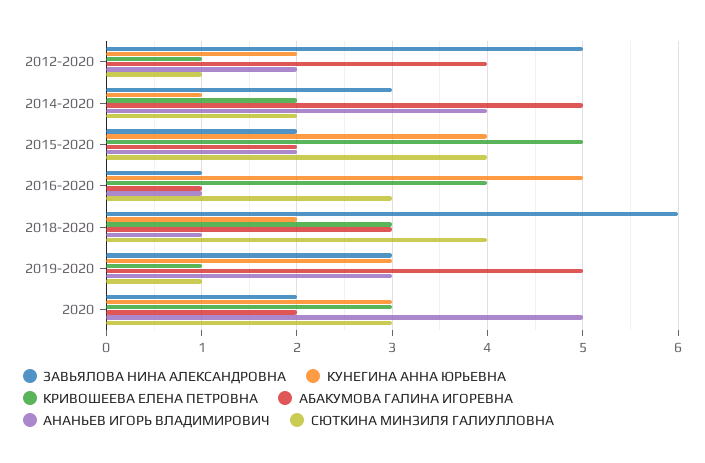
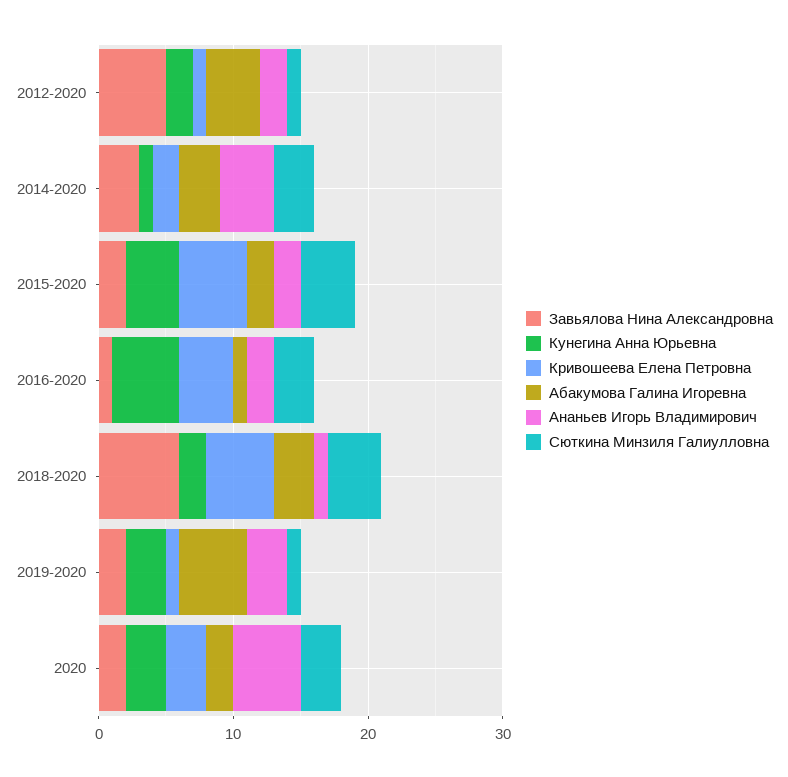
  {
    "ЗАВЬЯЛОВА НИНА АЛЕКСАНДРОВНА": {
      "2012-2020": 5,
      "2014-2020": 3,
      "2015-2020": 2,
      "2016-2020": 1,
      "2018-2020": 6,
-     "2019-2020": 3,
+     "2019-2020": 2,
      "2020": 2
    },
    "КУНЕГИНА АННА ЮРЬЕВНА": {
      "2012-2020": 2,
      "2014-2020": 1,
      "2015-2020": 4,
      "2016-2020": 5,
      "2018-2020": 2,
      "2019-2020": 3,
      "2020": 3
    },
    "КРИВОШЕЕВА ЕЛЕНА ПЕТРОВНА": {
      "2012-2020": 1,
      "2014-2020": 2,
      "2015-2020": 5,
      "2016-2020": 4,
-     "2018-2020": 3,
+     "2018-2020": 5,
      "2019-2020": 1,
      "2020": 3
    },
    "АБАКУМОВА ГАЛИНА ИГОРЕВНА": {
      "2012-2020": 4,
-     "2014-2020": 5,
+     "2014-2020": 3,
      "2015-2020": 2,
      "2016-2020": 1,
      "2018-2020": 3,
      "2019-2020": 5,
      "2020": 2
    },
    "АНАНЬЕВ ИГОРЬ ВЛАДИМИРОВИЧ": {
      "2012-2020": 2,
      "2014-2020": 4,
      "2015-2020": 2,
-     "2016-2020": 1,
+     "2016-2020": 2,
      "2018-2020": 1,
      "2019-2020": 3,
      "2020": 5
    },
    "СЮТКИНА МИНЗИЛЯ ГАЛИУЛЛОВНА": {
      "2012-2020": 1,
-     "2014-2020": 2,
+     "2014-2020": 3,
      "2015-2020": 4,
      "2016-2020": 3,
      "2018-2020": 4,
      "2019-2020": 1,
      "2020": 3
    }
  }

